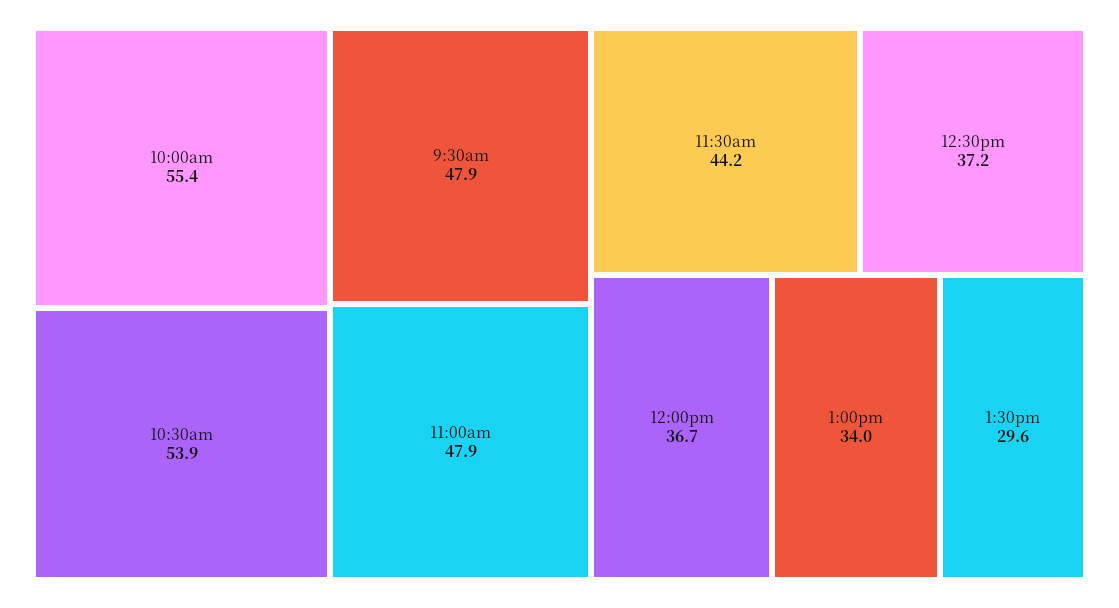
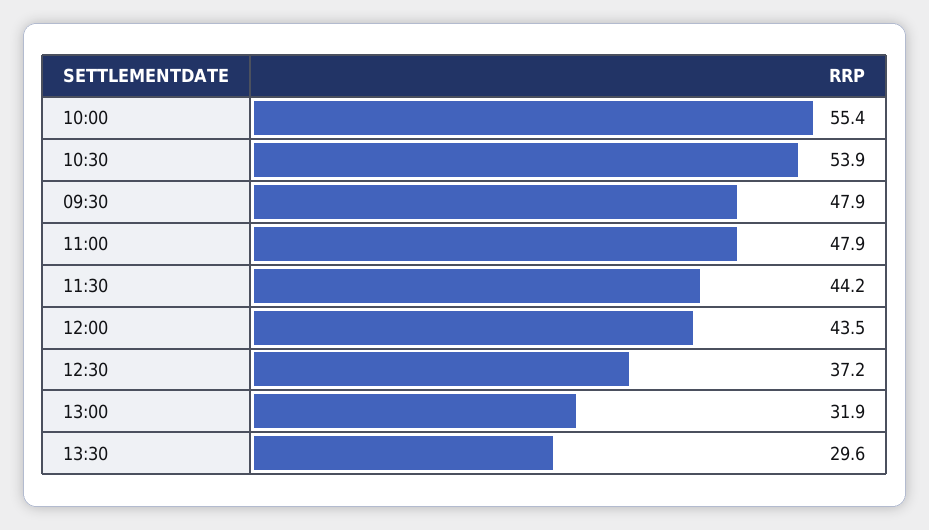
  {
    "10:00am": 55.4,
    "10:30am": 53.9,
    "9:30am": 47.9,
    "11:00am": 47.9,
    "11:30am": 44.2,
    "12:30pm": 37.2,
-   "12:00pm": 36.7,
+   "12:00pm": 43.5,
-   "1:00pm": 34,
+   "1:00pm": 31.9,
    "1:30pm": 29.6
  }

